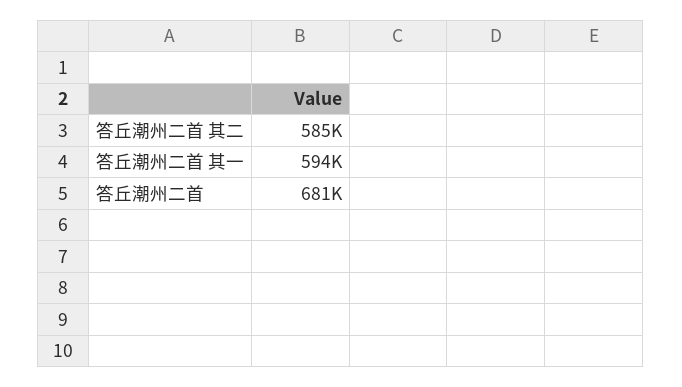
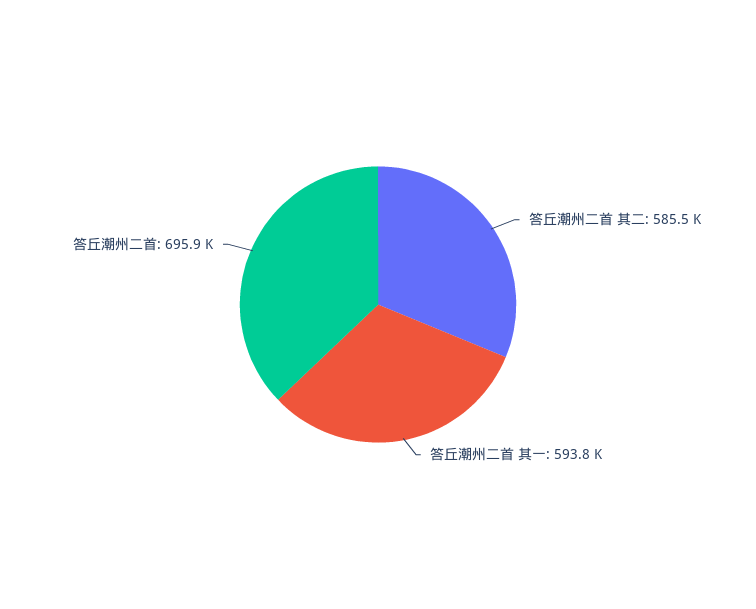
  {
    "答丘潮州二首 其二": 585500,
    "答丘潮州二首 其一": 593800,
-   "答丘潮州二首": 681000
+   "答丘潮州二首": 695900
  }

